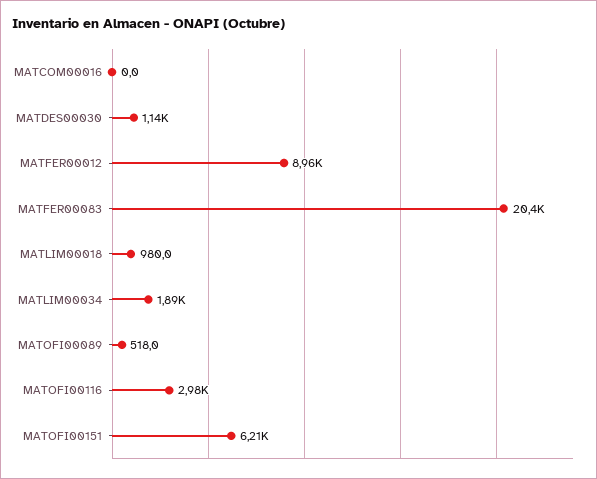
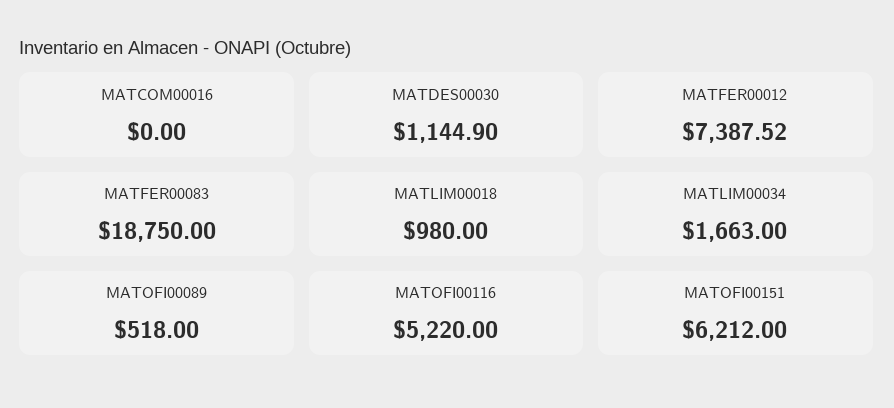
  {
    "MATCOM00016": 0,
    "MATDES00030": 1144.9,
-   "MATFER00012": 8960,
+   "MATFER00012": 7387.52,
-   "MATFER00083": 20400,
+   "MATFER00083": 18750,
    "MATLIM00018": 980,
-   "MATLIM00034": 1890,
+   "MATLIM00034": 1663,
    "MATOFI00089": 518,
-   "MATOFI00116": 2980,
+   "MATOFI00116": 5220,
    "MATOFI00151": 6212
  }

